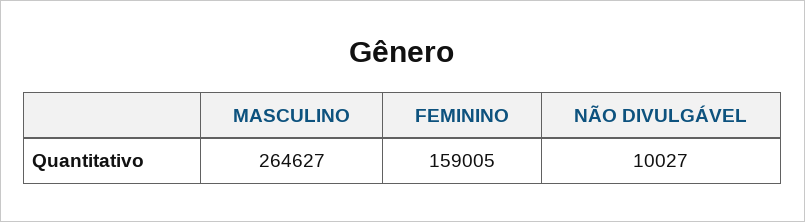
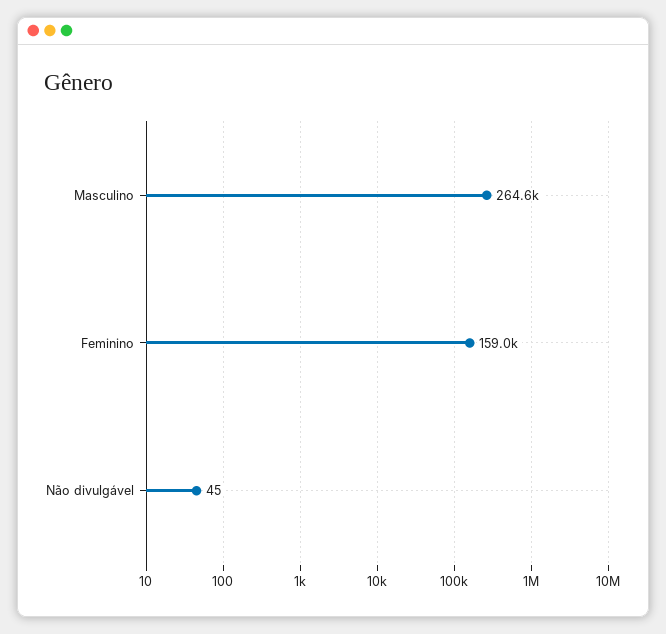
  {
    "MASCULINO": 264627,
    "FEMININO": 159005,
-   "NÃO DIVULGÁVEL": 10027
+   "NÃO DIVULGÁVEL": 45
  }

